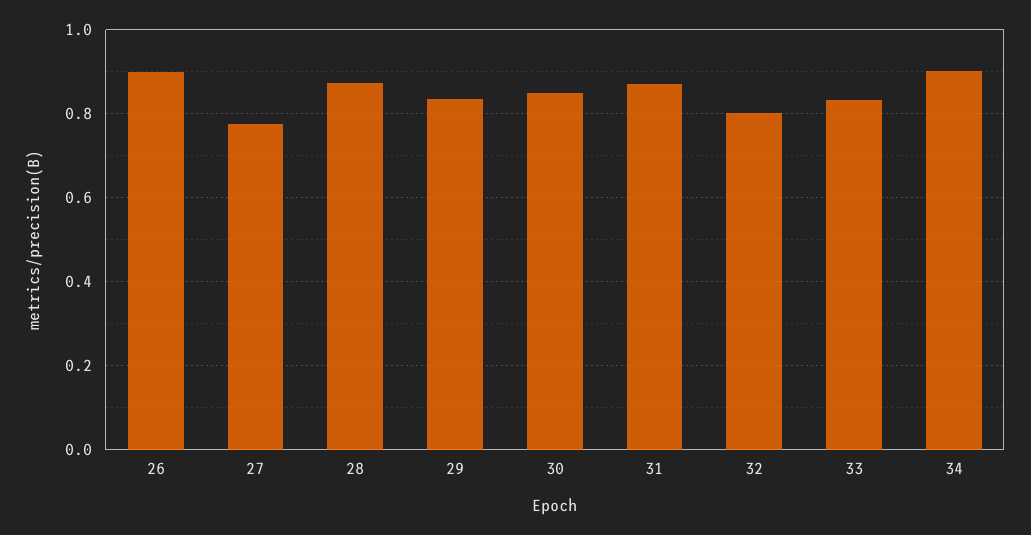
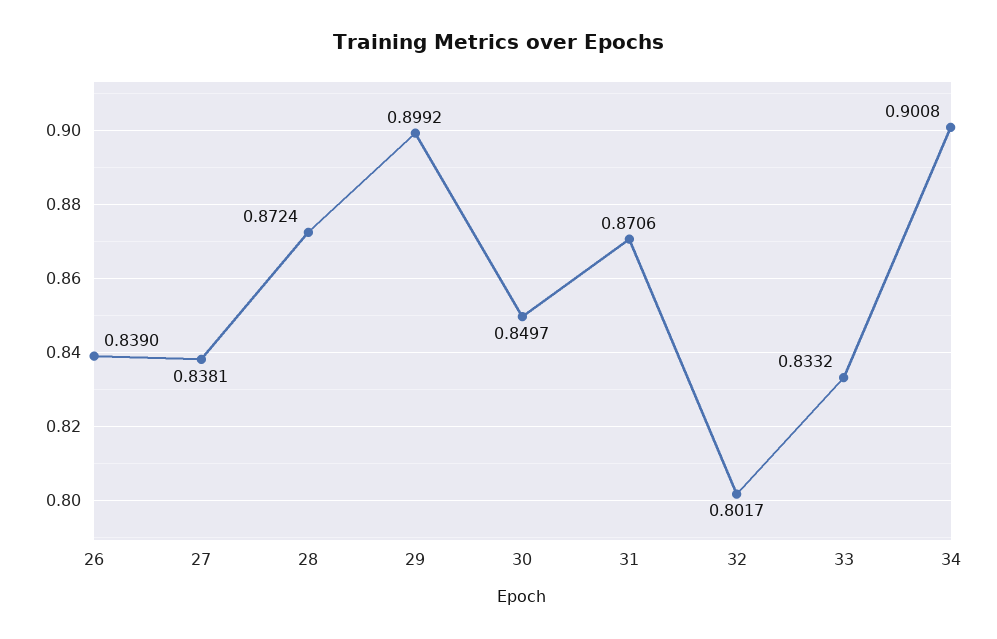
  {
-   "26": 0.9,
+   "26": 0.839,
-   "27": 0.78,
+   "27": 0.8381,
    "28": 0.8724,
-   "29": 0.84,
+   "29": 0.8992,
    "30": 0.8497,
    "31": 0.8706,
    "32": 0.8017,
    "33": 0.8332,
    "34": 0.9008
  }

